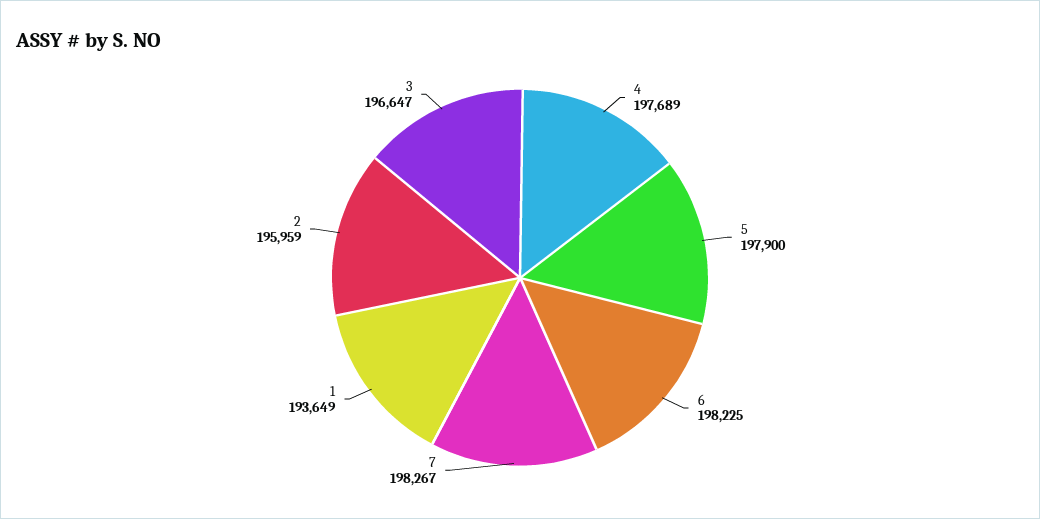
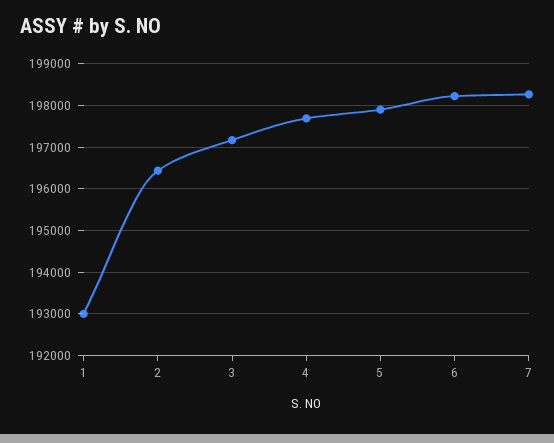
  {
    "4": 197689,
    "5": 197900,
    "6": 198225,
    "7": 198267,
-   "1": 193649,
+   "1": 193000,
-   "2": 195959,
+   "2": 196400,
-   "3": 196647
+   "3": 197200
  }

